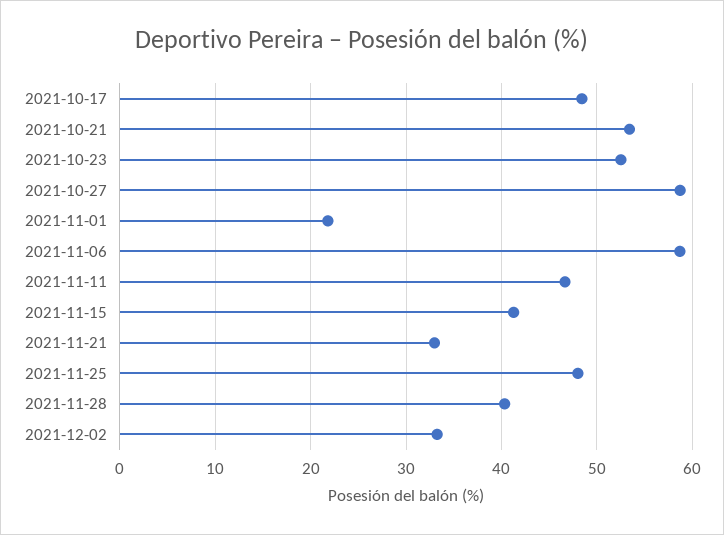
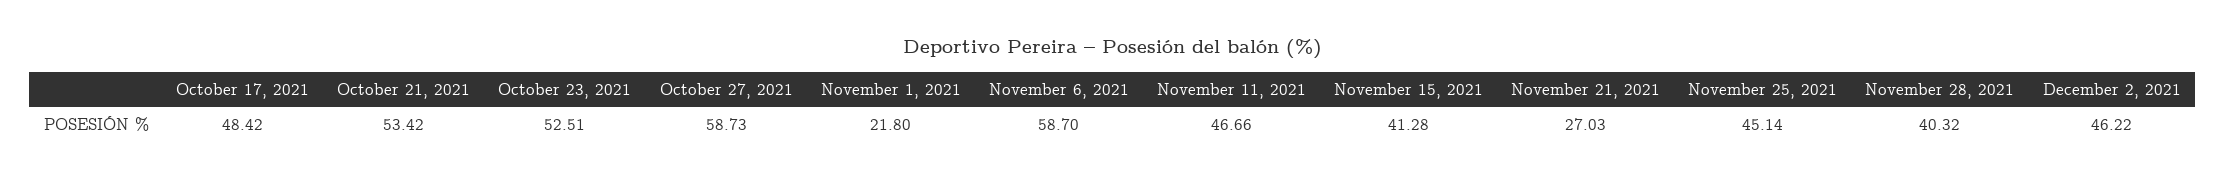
  {
    "2021-10-17": 48.42,
    "2021-10-21": 53.42,
    "2021-10-23": 52.51,
    "2021-10-27": 58.73,
    "2021-11-01": 21.8,
    "2021-11-06": 58.7,
    "2021-11-11": 46.66,
    "2021-11-15": 41.28,
-   "2021-11-21": 33,
+   "2021-11-21": 27.03,
-   "2021-11-25": 48,
+   "2021-11-25": 45.14,
    "2021-11-28": 40.32,
-   "2021-12-02": 33
+   "2021-12-02": 46.22
  }

